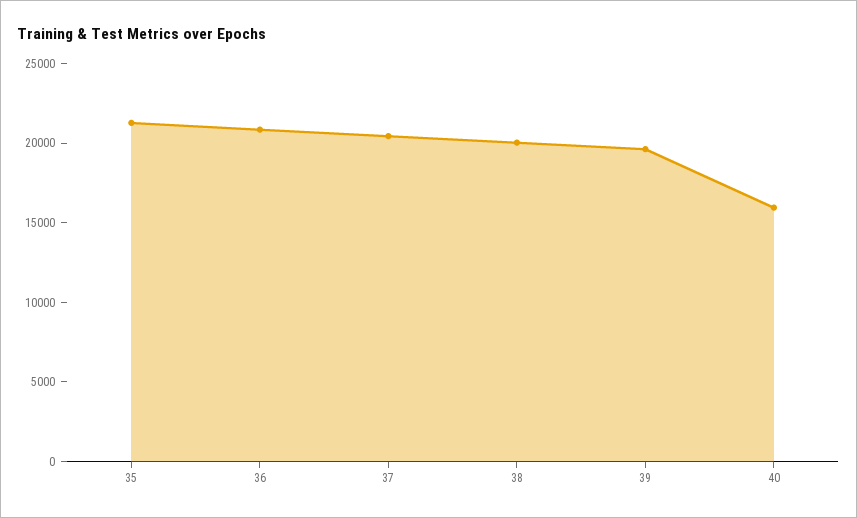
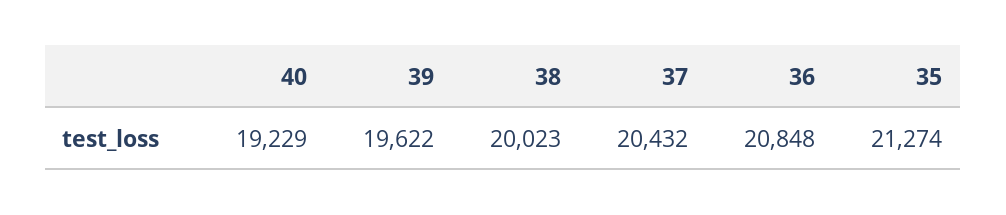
  {
    "35": 21274,
    "36": 20848,
    "37": 20432,
    "38": 20023,
    "39": 19622,
-   "40": 16000
+   "40": 19229
  }

